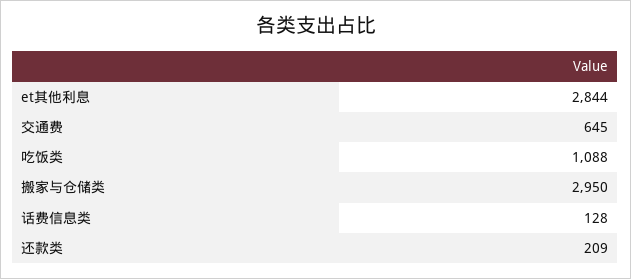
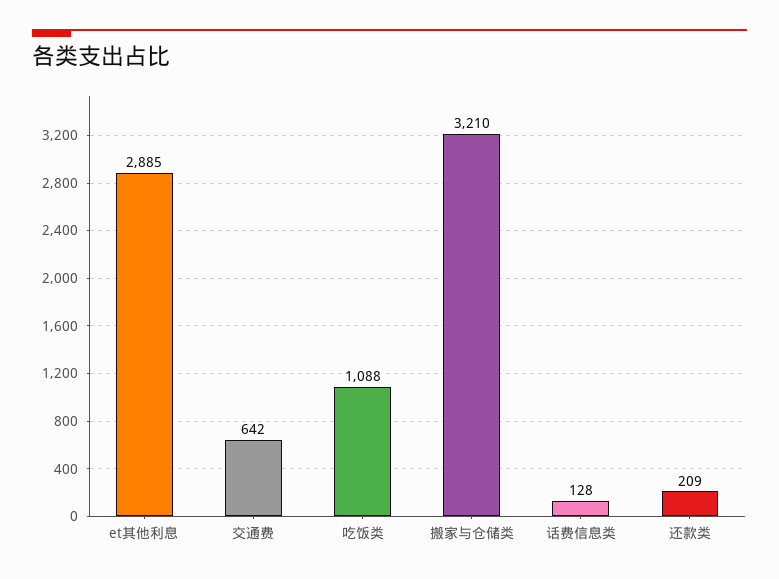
  {
-   "et其他利息": 2844,
+   "et其他利息": 2885,
-   "交通费": 645,
+   "交通费": 642,
    "吃饭类": 1088,
-   "搬家与仓储类": 2950,
+   "搬家与仓储类": 3210,
    "话费信息类": 128,
    "还款类": 209
  }

